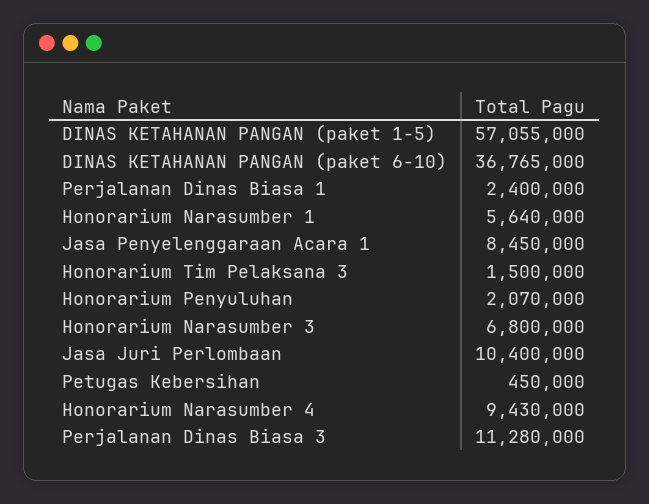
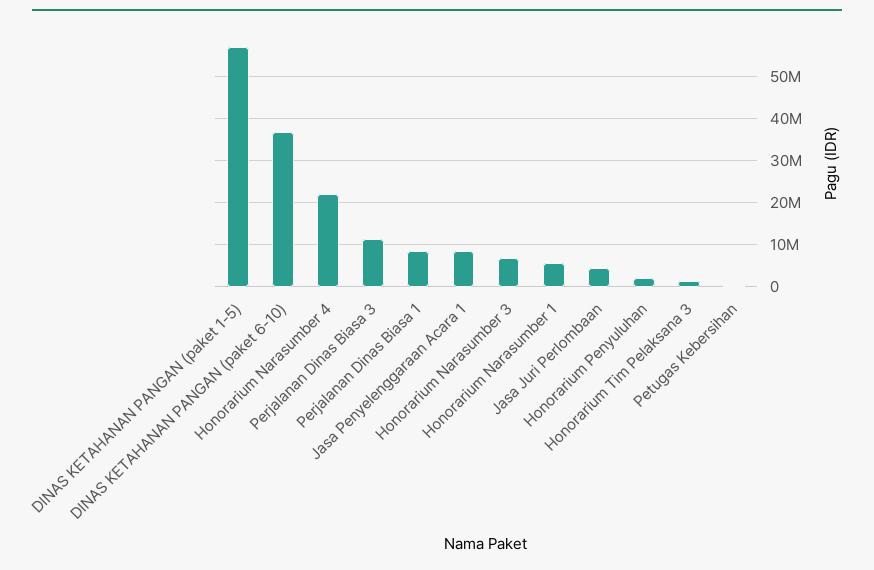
  {
    "DINAS KETAHANAN PANGAN (paket 1-5)": 57055000,
    "DINAS KETAHANAN PANGAN (paket 6-10)": 36765000,
-   "Perjalanan Dinas Biasa 1": 2400000,
+   "Perjalanan Dinas Biasa 1": 8000000,
    "Honorarium Narasumber 1": 5640000,
    "Jasa Penyelenggaraan Acara 1": 8450000,
    "Honorarium Tim Pelaksana 3": 1500000,
    "Honorarium Penyuluhan": 2070000,
    "Honorarium Narasumber 3": 6800000,
-   "Jasa Juri Perlombaan": 10400000,
+   "Jasa Juri Perlombaan": 4000000,
    "Petugas Kebersihan": 450000,
-   "Honorarium Narasumber 4": 9430000,
+   "Honorarium Narasumber 4": 22000000,
    "Perjalanan Dinas Biasa 3": 11280000
  }

